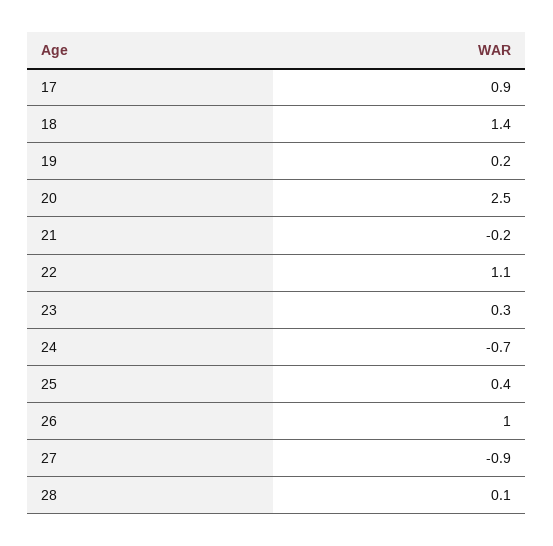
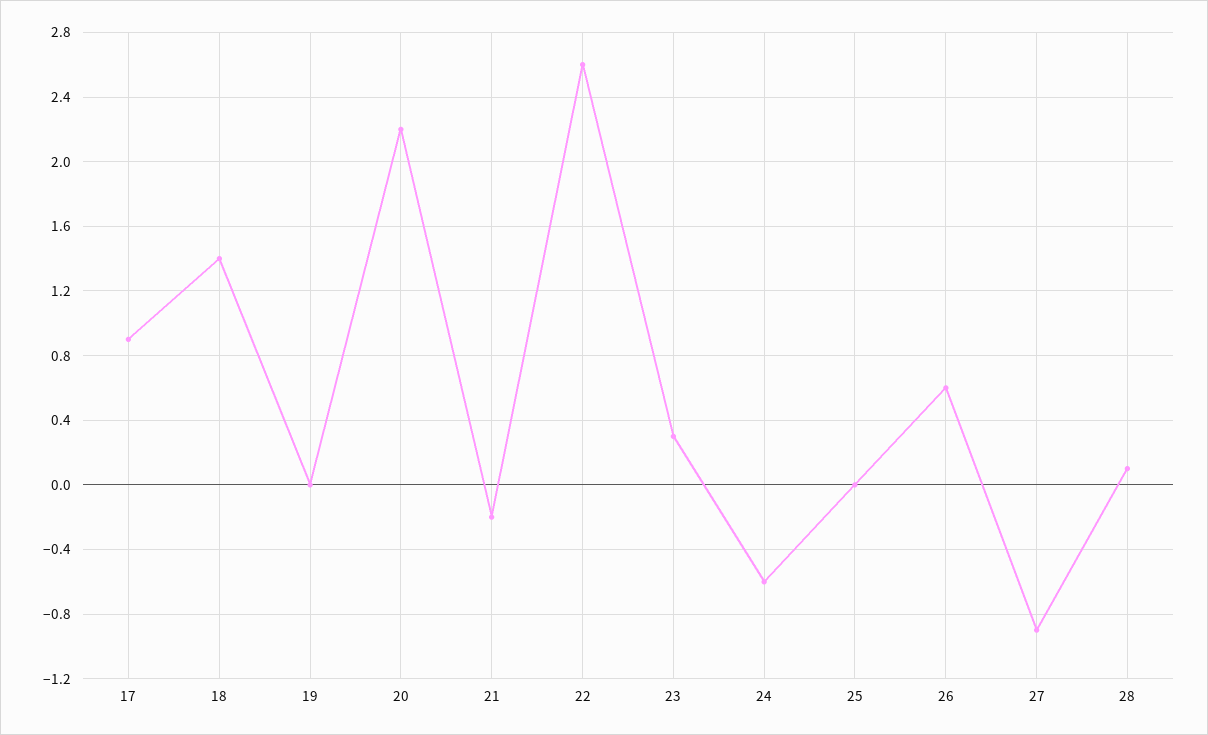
  {
    "17": 0.9,
    "18": 1.4,
-   "19": 0.2,
+   "19": 0,
-   "20": 2.5,
+   "20": 2.2,
    "21": -0.2,
-   "22": 1.1,
+   "22": 2.6,
    "23": 0.3,
-   "24": -0.7,
+   "24": -0.6,
-   "25": 0.4,
+   "25": 0,
-   "26": 1,
+   "26": 0.6,
    "27": -0.9,
    "28": 0.1
  }

